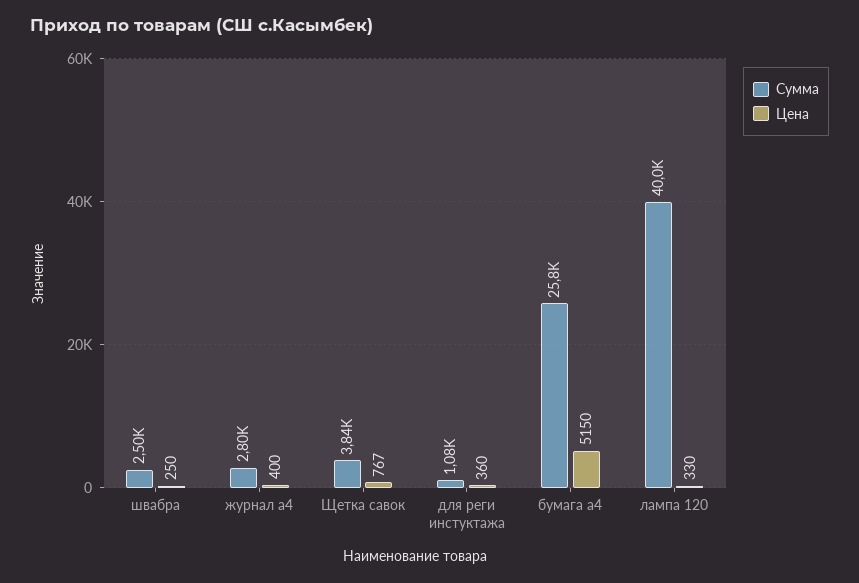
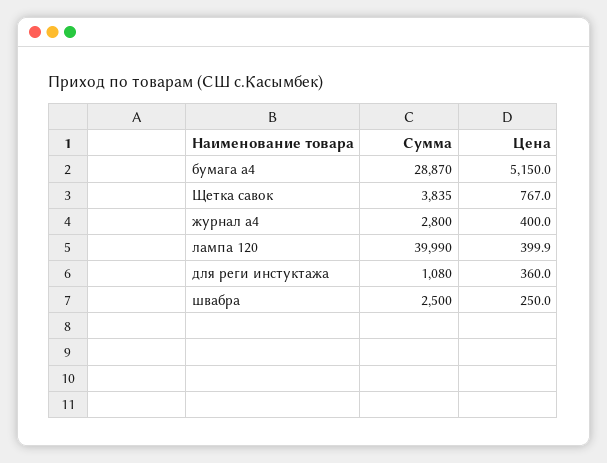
  {
    "Сумма": {
      "швабра": 2500,
      "журнал а4": 2800,
      "Щетка савок": 3835,
      "для реги инстуктажа": 1080,
-     "бумага а4": 25800,
+     "бумага а4": 28870,
      "лампа 120": 39990
    },
    "Цена": {
      "швабра": 250,
      "журнал а4": 400,
      "Щетка савок": 767,
      "для реги инстуктажа": 360,
      "бумага а4": 5150,
-     "лампа 120": 330
+     "лампа 120": 399.9
    }
  }

